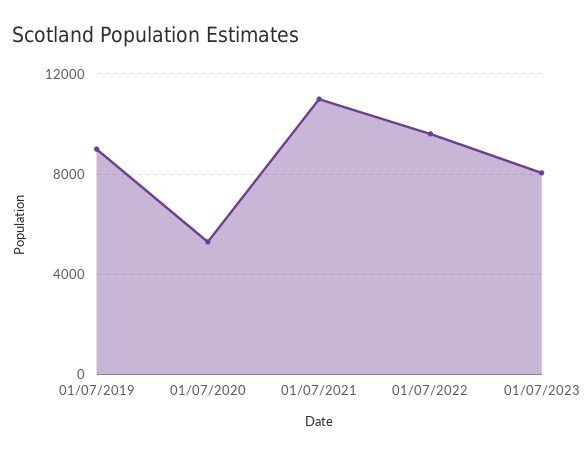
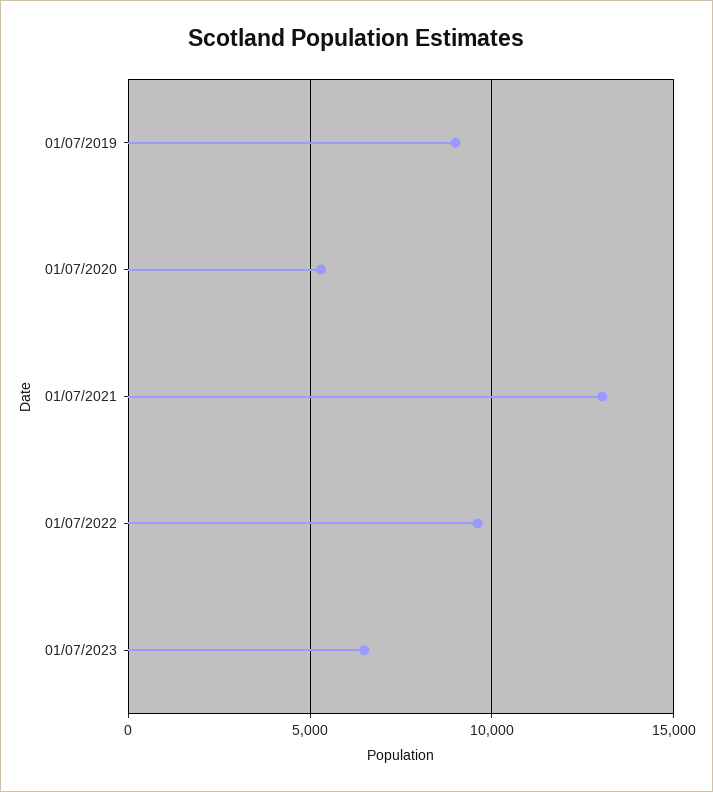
  {
    "01/07/2019": 9000,
    "01/07/2020": 5500,
-   "01/07/2021": 11000,
+   "01/07/2021": 13000,
    "01/07/2022": 9500,
-   "01/07/2023": 8000
+   "01/07/2023": 6500
  }

